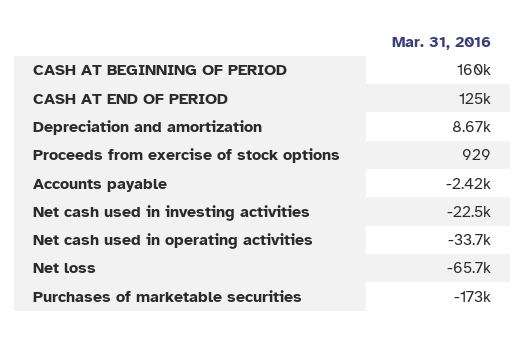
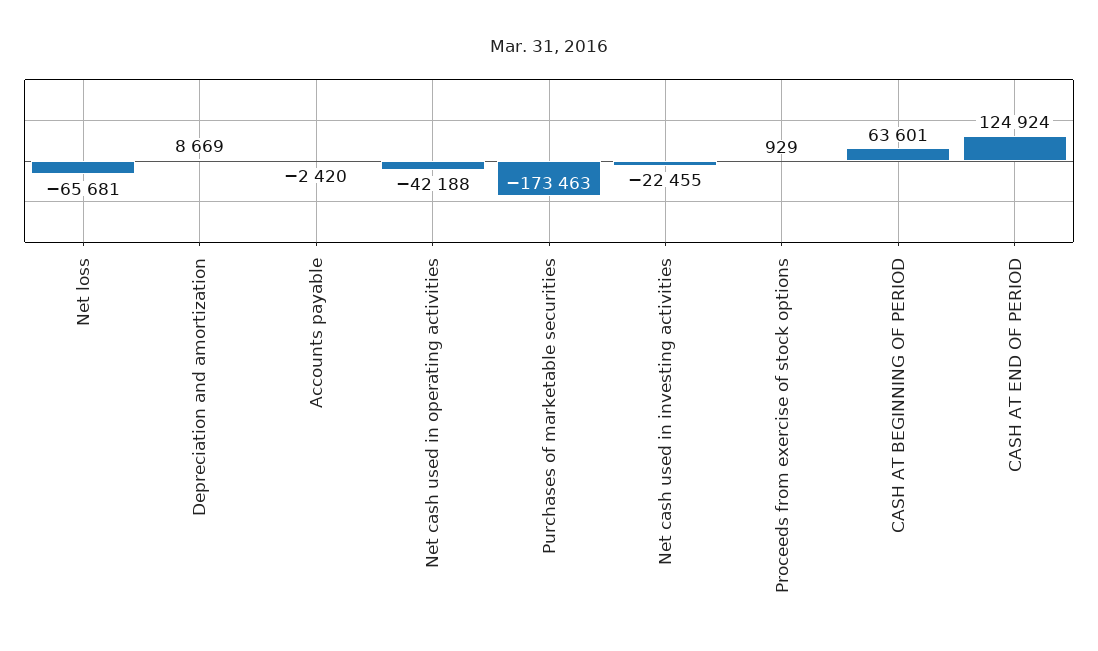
  {
-   "CASH AT BEGINNING OF PERIOD": 160000,
+   "CASH AT BEGINNING OF PERIOD": 63601,
    "CASH AT END OF PERIOD": 124924,
    "Depreciation and amortization": 8669,
    "Proceeds from exercise of stock options": 929,
    "Accounts payable": -2420,
    "Net cash used in investing activities": -22455,
-   "Net cash used in operating activities": -33700,
+   "Net cash used in operating activities": -42188,
    "Net loss": -65681,
    "Purchases of marketable securities": -173463
  }

